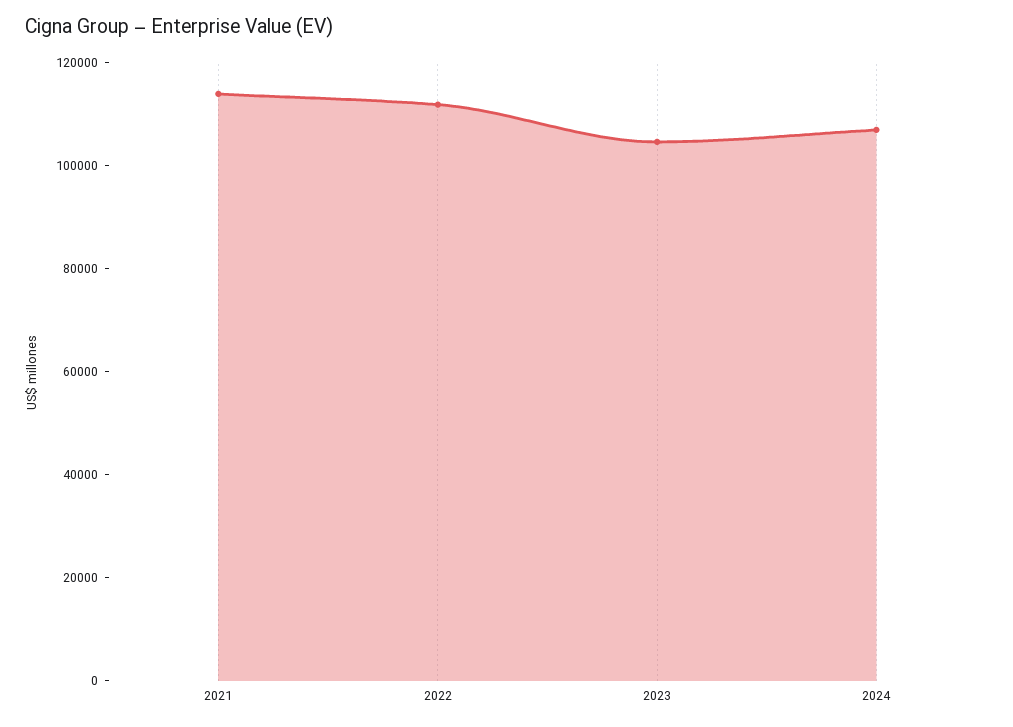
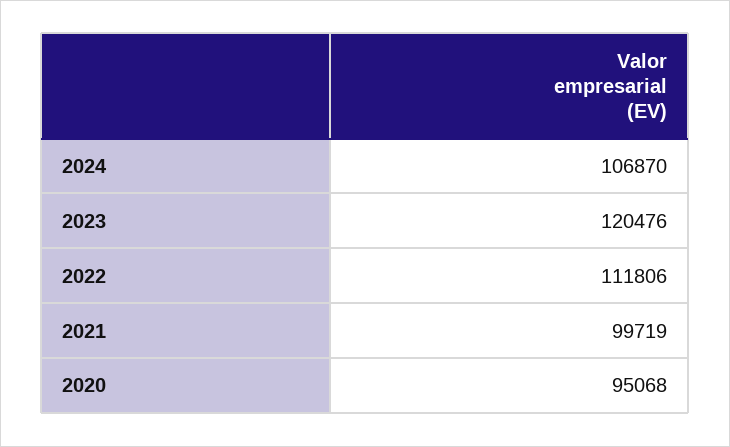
  {
-   "2021": 115000,
+   "2021": 99719,
    "2022": 111806,
-   "2023": 105000,
+   "2023": 120476,
-   "2024": 106870
+   "2024": 106870,
+   "2020": 95068
  }

